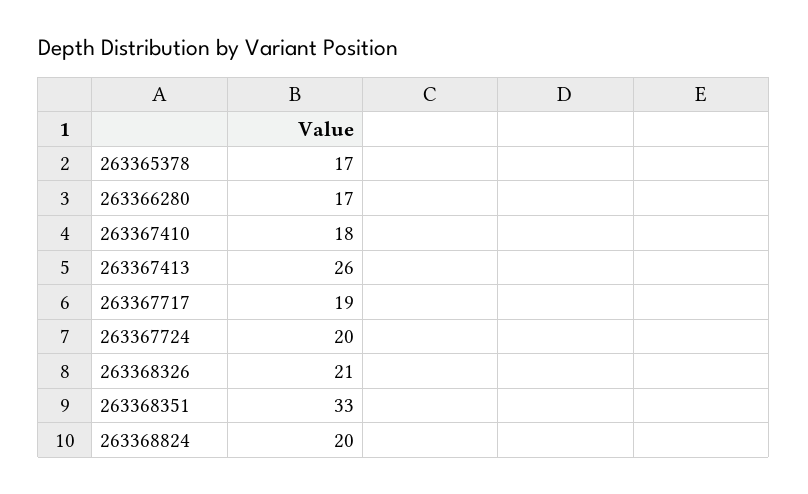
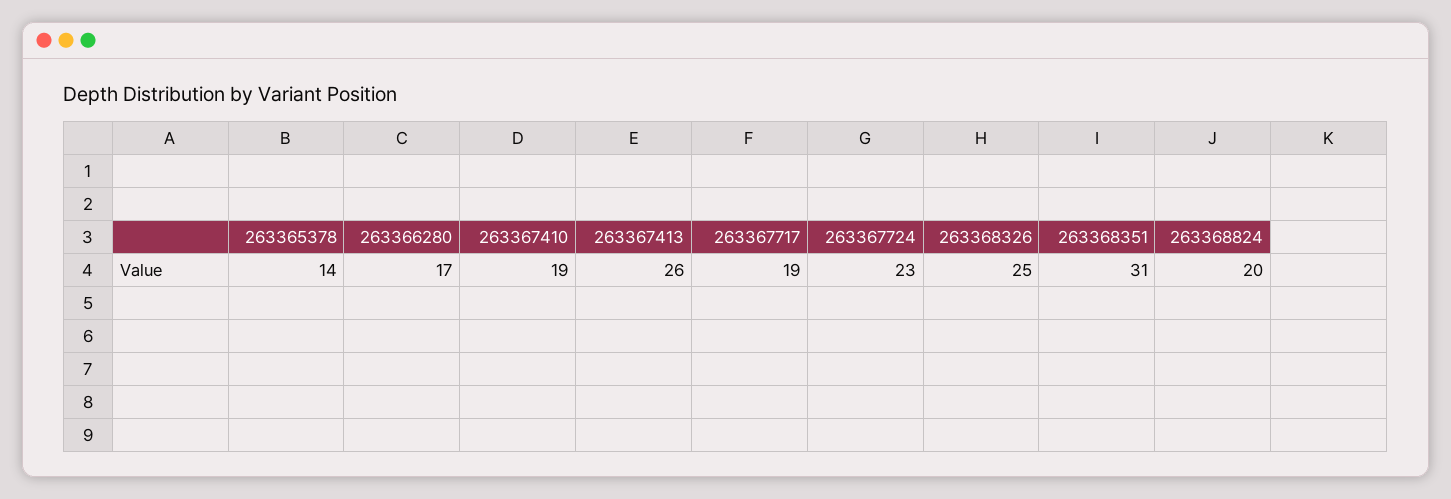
  {
-   "263365378": 17,
+   "263365378": 14,
    "263366280": 17,
-   "263367410": 18,
+   "263367410": 19,
    "263367413": 26,
    "263367717": 19,
-   "263367724": 20,
+   "263367724": 23,
-   "263368326": 21,
+   "263368326": 25,
-   "263368351": 33,
+   "263368351": 31,
    "263368824": 20
  }

